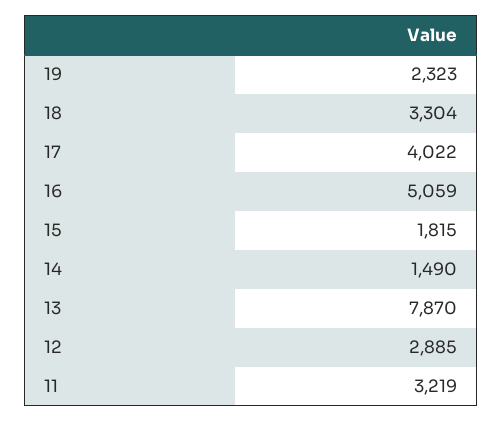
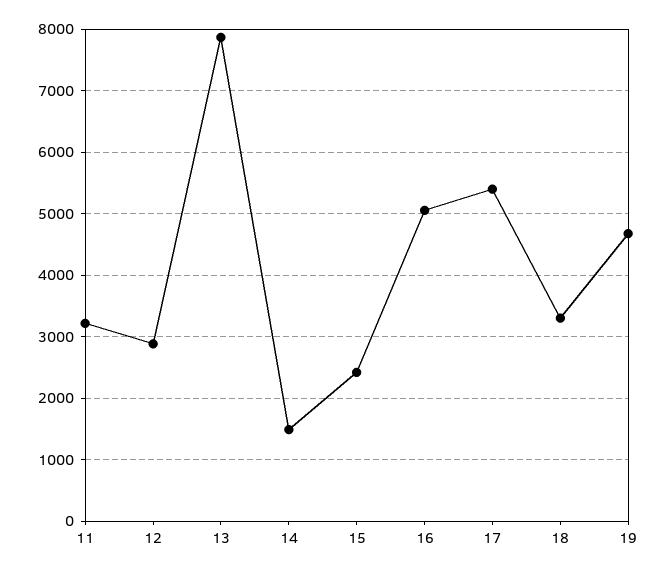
  {
-   "19": 2323,
+   "19": 4700,
    "18": 3304,
-   "17": 4022,
+   "17": 5400,
    "16": 5059,
-   "15": 1815,
+   "15": 2400,
    "14": 1490,
    "13": 7870,
    "12": 2885,
    "11": 3219
  }

